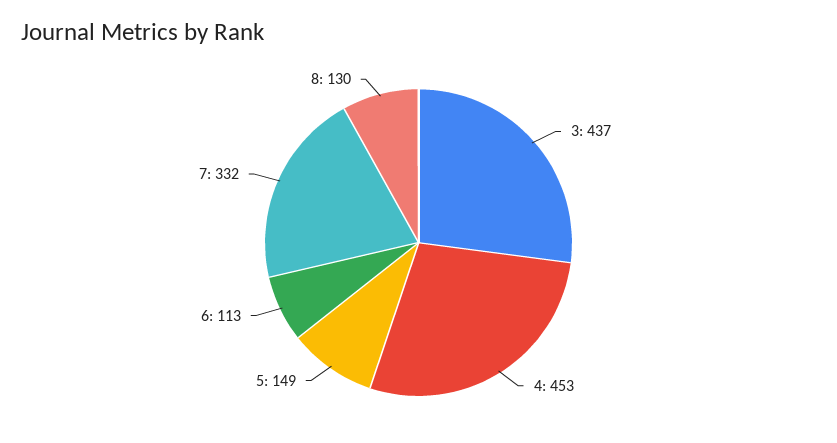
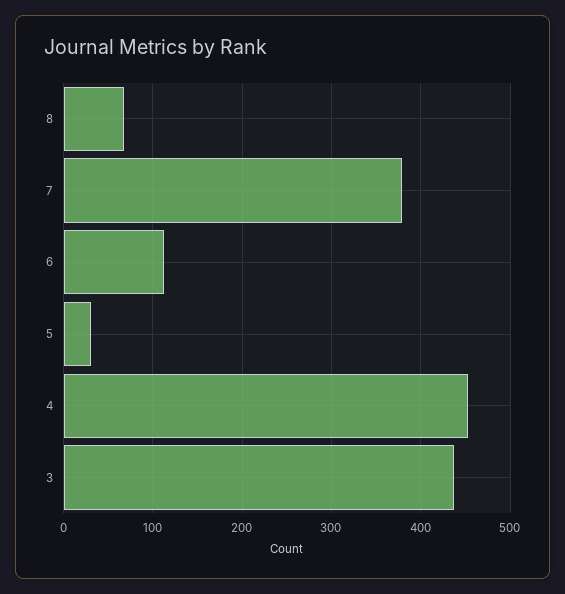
  {
    "3": 437,
    "4": 453,
-   "5": 149,
+   "5": 30,
    "6": 113,
-   "7": 332,
+   "7": 380,
-   "8": 130
+   "8": 70
  }

